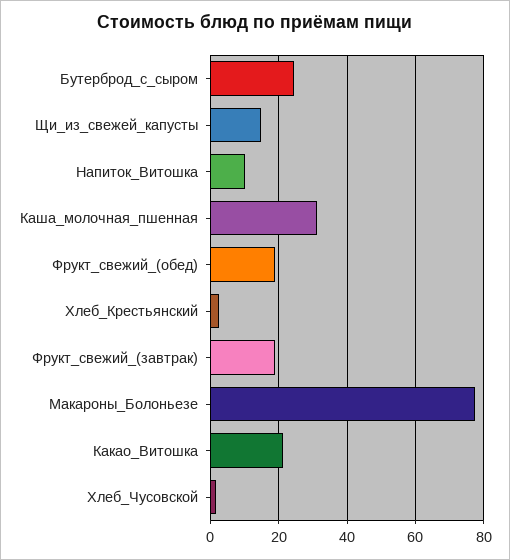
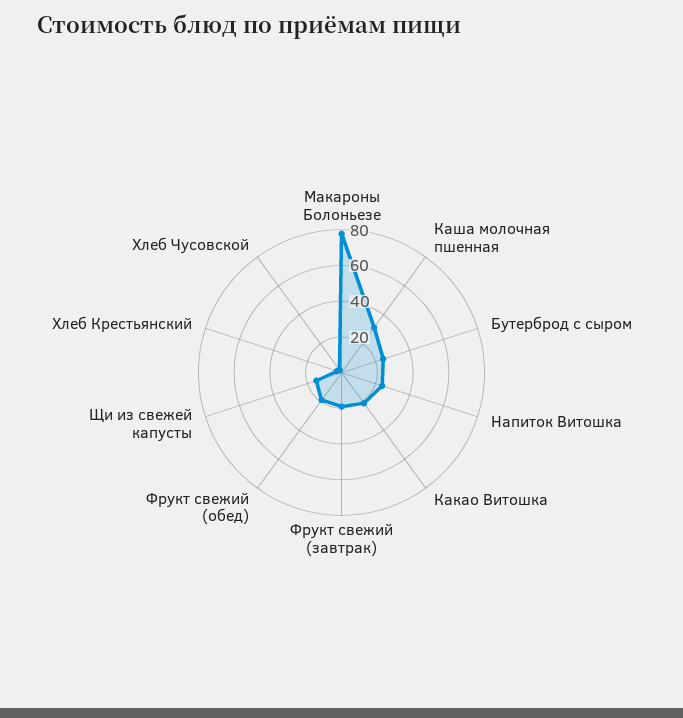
  {
    "Бутерброд_с_сыром": 24,
    "Щи_из_свежей_капусты": 14,
-   "Напиток_Витошка": 10,
+   "Напиток_Витошка": 25,
    "Каша_молочная_пшенная": 32,
    "Фрукт_свежий_(обед)": 20,
    "Хлеб_Крестьянский": 2,
    "Фрукт_свежий_(завтрак)": 20,
    "Макароны_Болоньезе": 78,
    "Какао_Витошка": 22,
    "Хлеб_Чусовской": 2
  }

